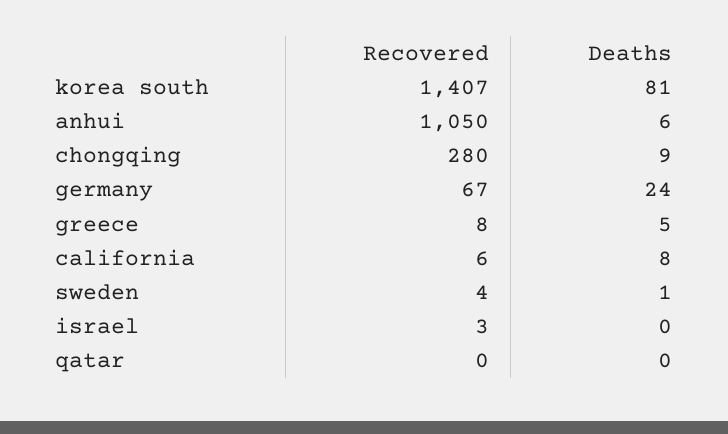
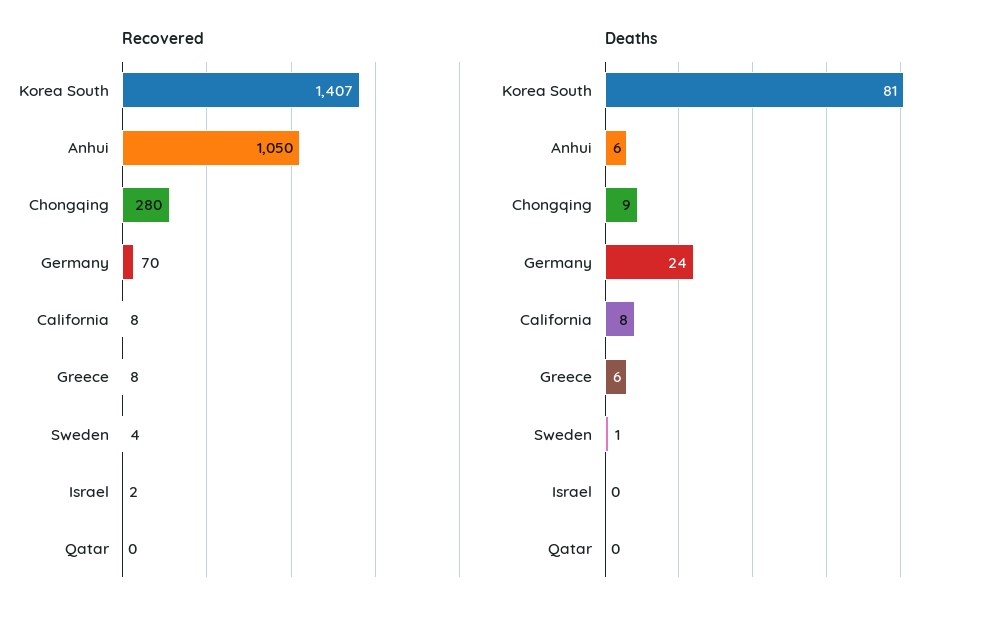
  {
    "Recovered": {
      "korea south": 1407,
      "anhui": 1050,
      "chongqing": 280,
-     "germany": 67,
+     "germany": 70,
      "greece": 8,
-     "california": 6,
+     "california": 8,
      "sweden": 4,
-     "israel": 3,
+     "israel": 2,
      "qatar": 0
    },
    "Deaths": {
      "korea south": 81,
      "anhui": 6,
      "chongqing": 9,
      "germany": 24,
-     "greece": 5,
+     "greece": 6,
      "california": 8,
      "sweden": 1,
      "israel": 0,
      "qatar": 0
    }
  }

